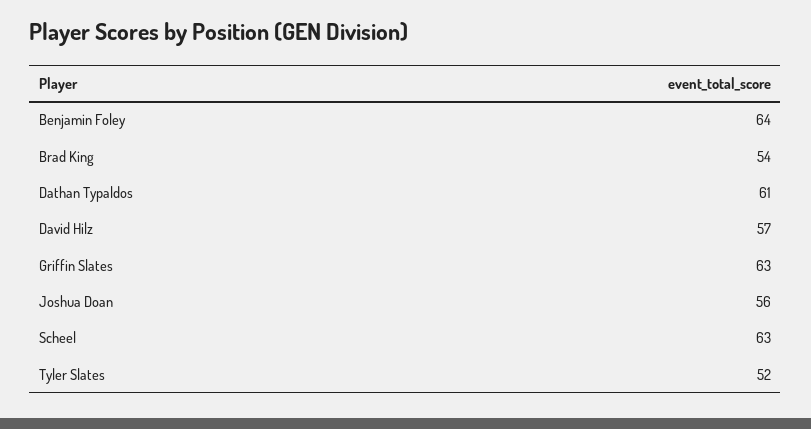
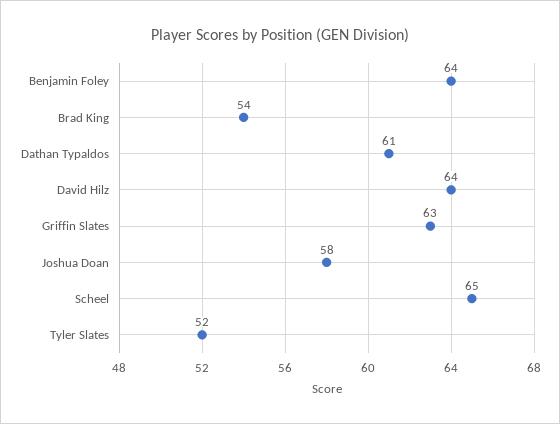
  {
    "Benjamin Foley": 64,
    "Brad King": 54,
    "Dathan Typaldos": 61,
-   "David Hilz": 57,
+   "David Hilz": 64,
    "Griffin Slates": 63,
-   "Joshua Doan": 56,
+   "Joshua Doan": 58,
-   "Scheel": 63,
+   "Scheel": 65,
    "Tyler Slates": 52
  }

